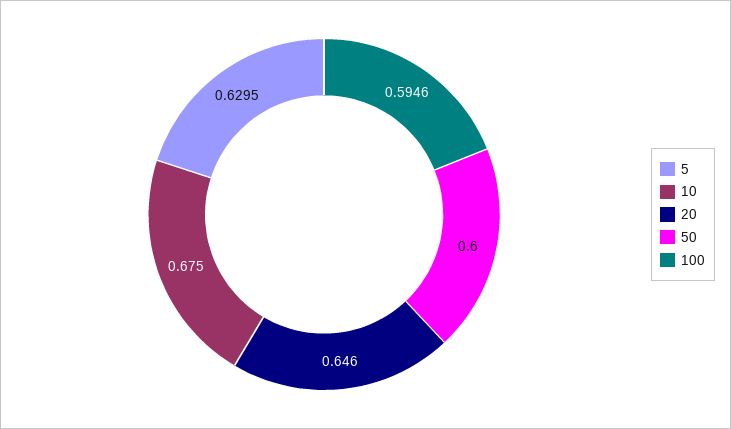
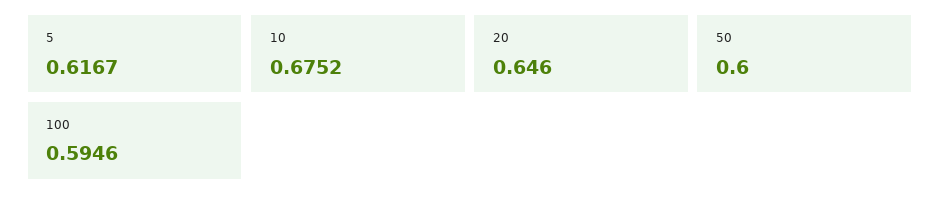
  {
-   "5": 0.6295,
+   "5": 0.6167,
-   "10": 0.675,
+   "10": 0.6752,
    "20": 0.646,
    "50": 0.6,
    "100": 0.5946
  }

